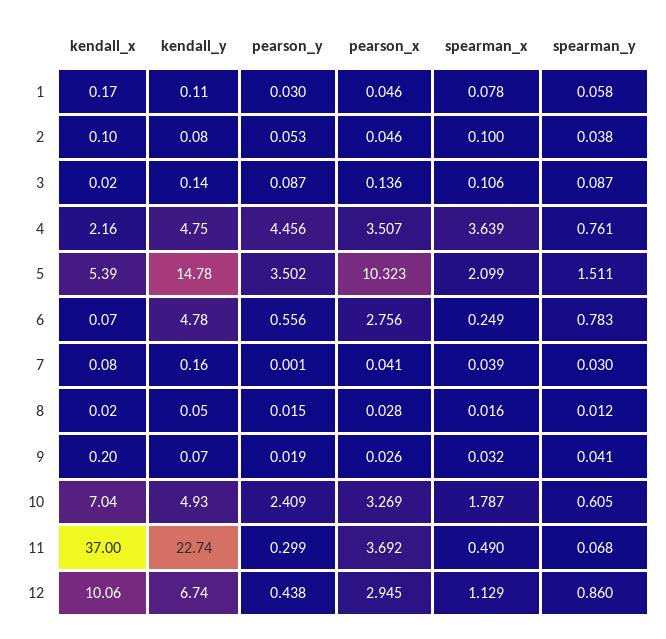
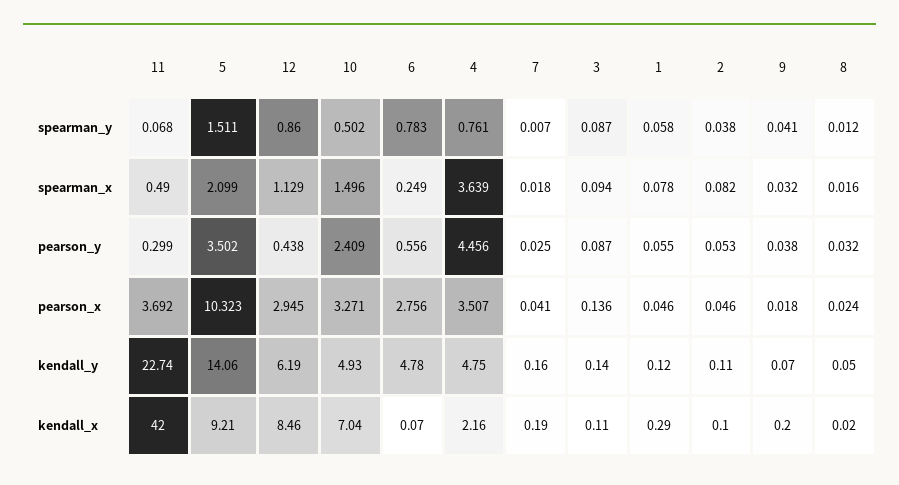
  {
    "kendall_x": {
-     "1": 0.17,
+     "1": 0.29,
      "2": 0.1,
-     "3": 0.02,
+     "3": 0.11,
      "4": 2.16,
-     "5": 5.39,
+     "5": 9.21,
      "6": 0.07,
-     "7": 0.08,
+     "7": 0.19,
      "8": 0.02,
      "9": 0.2,
      "10": 7.04,
-     "11": 37,
+     "11": 42,
-     "12": 10.06
+     "12": 8.46
    },
    "kendall_y": {
-     "1": 0.11,
+     "1": 0.12,
-     "2": 0.08,
+     "2": 0.11,
      "3": 0.14,
      "4": 4.75,
-     "5": 14.78,
+     "5": 14.06,
      "6": 4.78,
      "7": 0.16,
      "8": 0.05,
      "9": 0.07,
      "10": 4.93,
      "11": 22.74,
-     "12": 6.74
+     "12": 6.19
    },
    "pearson_y": {
-     "1": 0.03,
+     "1": 0.055,
      "2": 0.053,
      "3": 0.087,
      "4": 4.456,
      "5": 3.502,
      "6": 0.556,
-     "7": 0.001,
+     "7": 0.025,
-     "8": 0.015,
+     "8": 0.032,
-     "9": 0.019,
+     "9": 0.038,
      "10": 2.409,
      "11": 0.299,
      "12": 0.438
    },
    "pearson_x": {
      "1": 0.046,
      "2": 0.046,
      "3": 0.136,
      "4": 3.507,
      "5": 10.323,
      "6": 2.756,
      "7": 0.041,
-     "8": 0.028,
+     "8": 0.024,
-     "9": 0.026,
+     "9": 0.018,
-     "10": 3.269,
+     "10": 3.271,
      "11": 3.692,
      "12": 2.945
    },
    "spearman_x": {
      "1": 0.078,
-     "2": 0.1,
+     "2": 0.082,
-     "3": 0.106,
+     "3": 0.094,
      "4": 3.639,
      "5": 2.099,
      "6": 0.249,
-     "7": 0.039,
+     "7": 0.018,
      "8": 0.016,
      "9": 0.032,
-     "10": 1.787,
+     "10": 1.496,
      "11": 0.49,
      "12": 1.129
    },
    "spearman_y": {
      "1": 0.058,
      "2": 0.038,
      "3": 0.087,
      "4": 0.761,
      "5": 1.511,
      "6": 0.783,
-     "7": 0.03,
+     "7": 0.007,
      "8": 0.012,
      "9": 0.041,
-     "10": 0.605,
+     "10": 0.502,
      "11": 0.068,
      "12": 0.86
    }
  }

